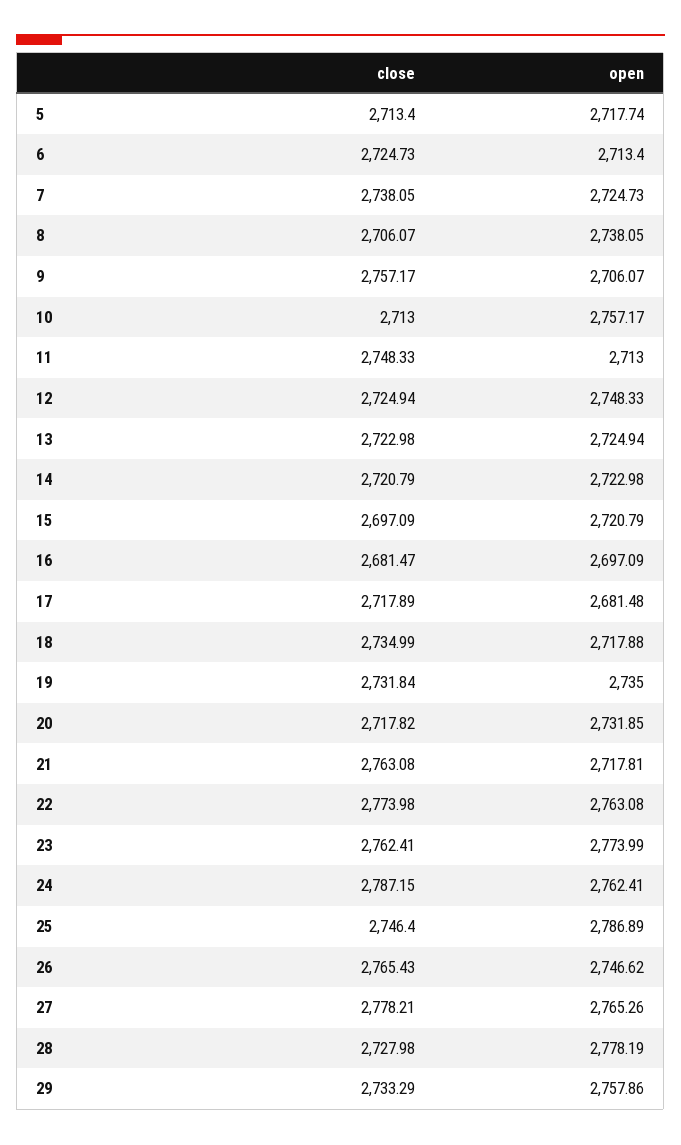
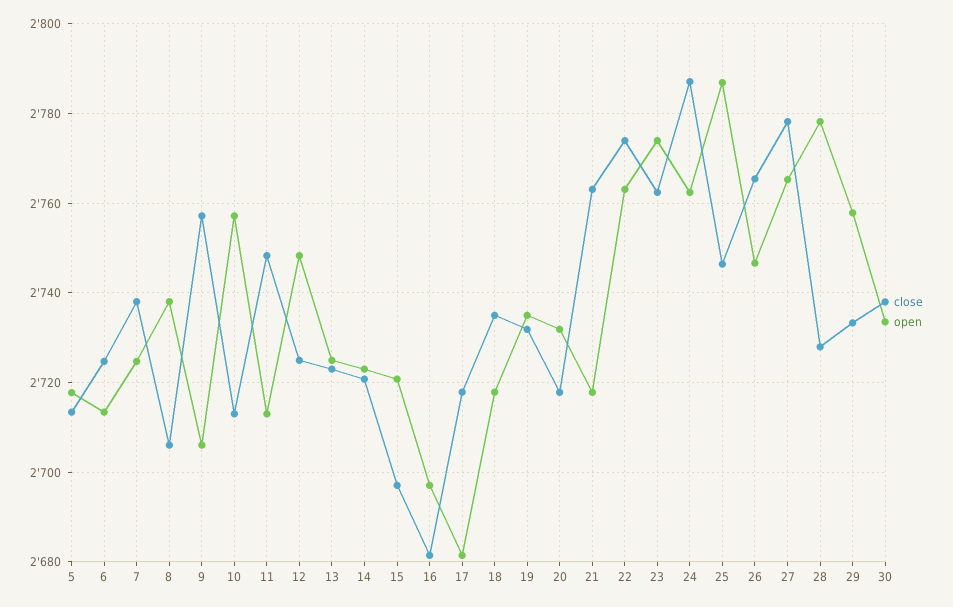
  {
    "close": {
      "5": 2713.4,
      "6": 2724.73,
      "7": 2738.05,
      "8": 2706.07,
      "9": 2757.17,
      "10": 2713,
      "11": 2748.33,
      "12": 2724.94,
      "13": 2722.98,
      "14": 2720.79,
      "15": 2697.09,
      "16": 2681.47,
      "17": 2717.89,
      "18": 2734.99,
      "19": 2731.84,
      "20": 2717.82,
      "21": 2763.08,
      "22": 2773.98,
      "23": 2762.41,
      "24": 2787.15,
      "25": 2746.4,
      "26": 2765.43,
      "27": 2778.21,
      "28": 2727.98,
-     "29": 2733.29
+     "29": 2733.29,
+     "30": 2738
    },
    "open": {
      "5": 2717.74,
      "6": 2713.4,
      "7": 2724.73,
      "8": 2738.05,
      "9": 2706.07,
      "10": 2757.17,
      "11": 2713,
      "12": 2748.33,
      "13": 2724.94,
      "14": 2722.98,
      "15": 2720.79,
      "16": 2697.09,
      "17": 2681.48,
      "18": 2717.88,
      "19": 2735,
      "20": 2731.85,
      "21": 2717.81,
      "22": 2763.08,
      "23": 2773.99,
      "24": 2762.41,
      "25": 2786.89,
      "26": 2746.62,
      "27": 2765.26,
      "28": 2778.19,
-     "29": 2757.86
+     "29": 2757.86,
+     "30": 2734
    }
  }

